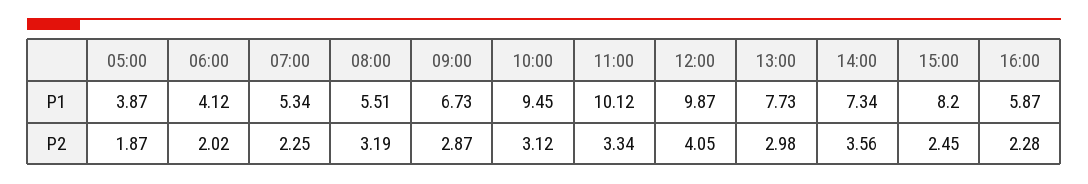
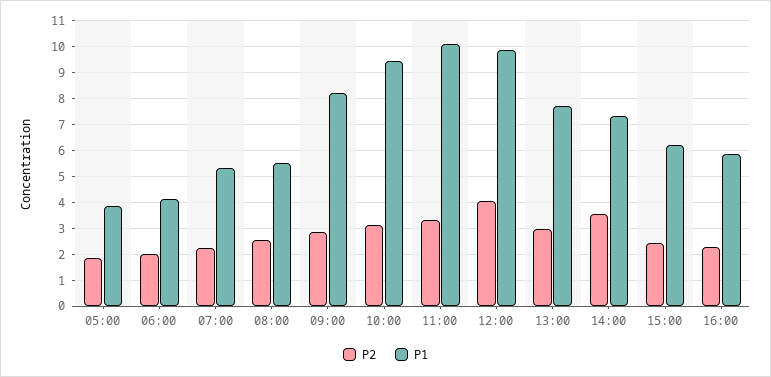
  {
    "P1": {
      "05:00": 3.87,
      "06:00": 4.12,
      "07:00": 5.34,
      "08:00": 5.51,
-     "09:00": 6.73,
+     "09:00": 8.25,
      "10:00": 9.45,
      "11:00": 10.12,
      "12:00": 9.87,
      "13:00": 7.73,
      "14:00": 7.34,
-     "15:00": 8.2,
+     "15:00": 6.25,
      "16:00": 5.87
    },
    "P2": {
      "05:00": 1.87,
      "06:00": 2.02,
      "07:00": 2.25,
-     "08:00": 3.19,
+     "08:00": 2.5,
      "09:00": 2.87,
      "10:00": 3.12,
      "11:00": 3.34,
      "12:00": 4.05,
      "13:00": 2.98,
      "14:00": 3.56,
      "15:00": 2.45,
      "16:00": 2.28
    }
  }

